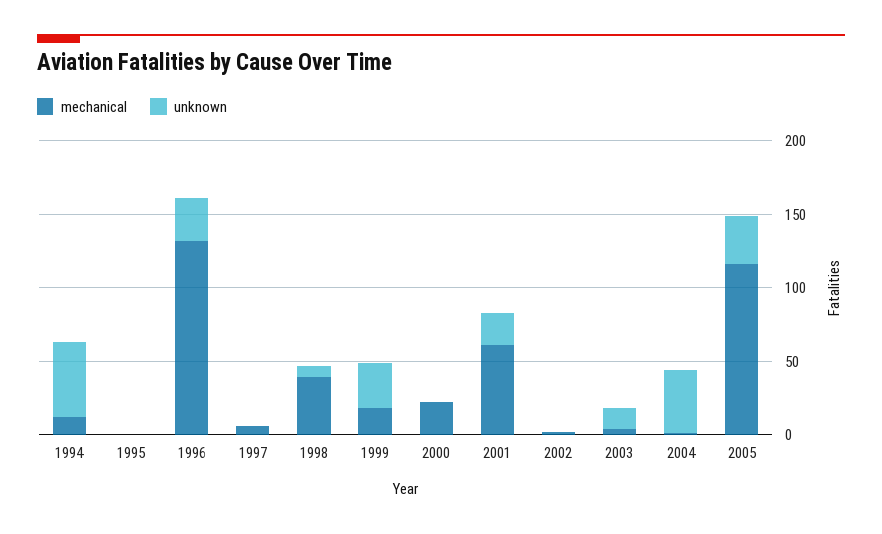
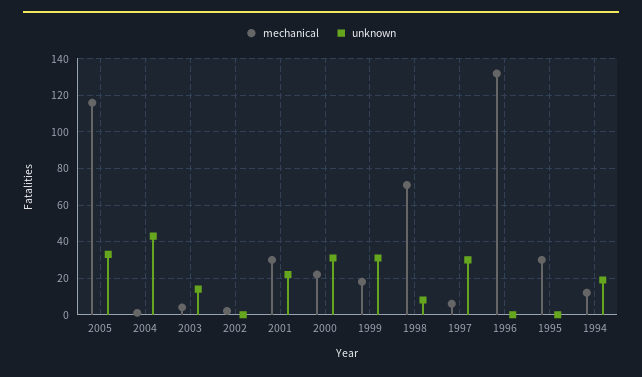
  {
    "mechanical": {
      "1994": 10,
-     "1995": 0,
+     "1995": 30,
      "1996": 130,
      "1997": 5,
-     "1998": 40,
+     "1998": 70,
      "1999": 20,
      "2000": 20,
-     "2001": 60,
+     "2001": 30,
      "2002": 0,
      "2003": 5,
      "2004": 0,
      "2005": 115
    },
    "unknown": {
-     "1994": 50,
+     "1994": 20,
      "1995": 0,
-     "1996": 30,
+     "1996": 0,
-     "1997": 0,
+     "1997": 30,
      "1998": 10,
      "1999": 30,
-     "2000": 0,
+     "2000": 30,
      "2001": 20,
      "2002": 0,
      "2003": 15,
      "2004": 45,
      "2005": 35
    }
  }

